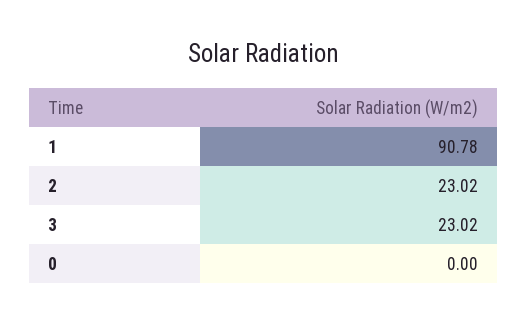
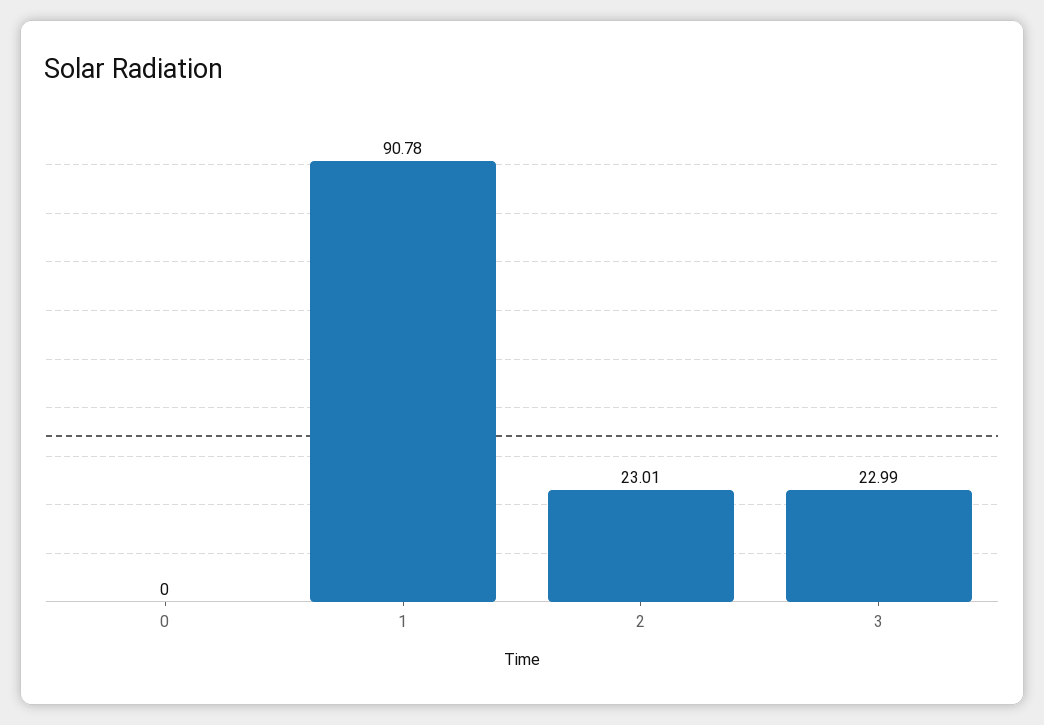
  {
    "1": 90.78,
-   "2": 23.02,
+   "2": 23.01,
-   "3": 23.02,
+   "3": 22.99,
    "0": 0
  }

